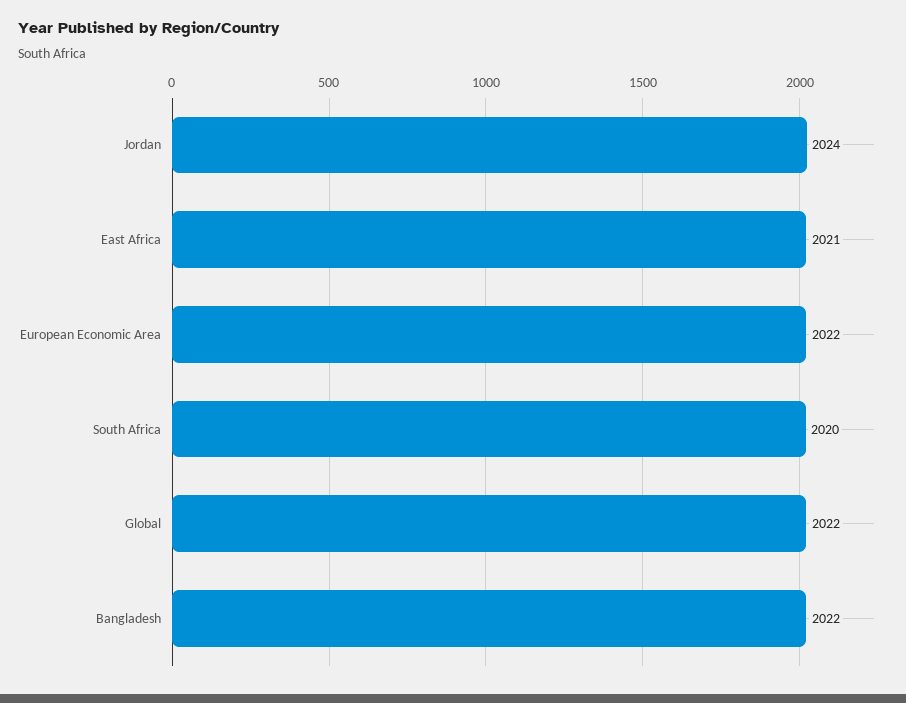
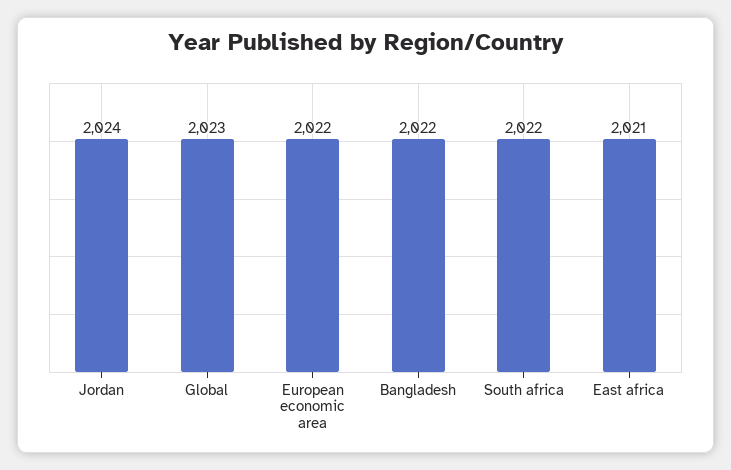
  {
    "Jordan": 2024,
    "East Africa": 2021,
    "European Economic Area": 2022,
-   "South Africa": 2020,
+   "South Africa": 2022,
-   "Global": 2022,
+   "Global": 2023,
    "Bangladesh": 2022
  }

